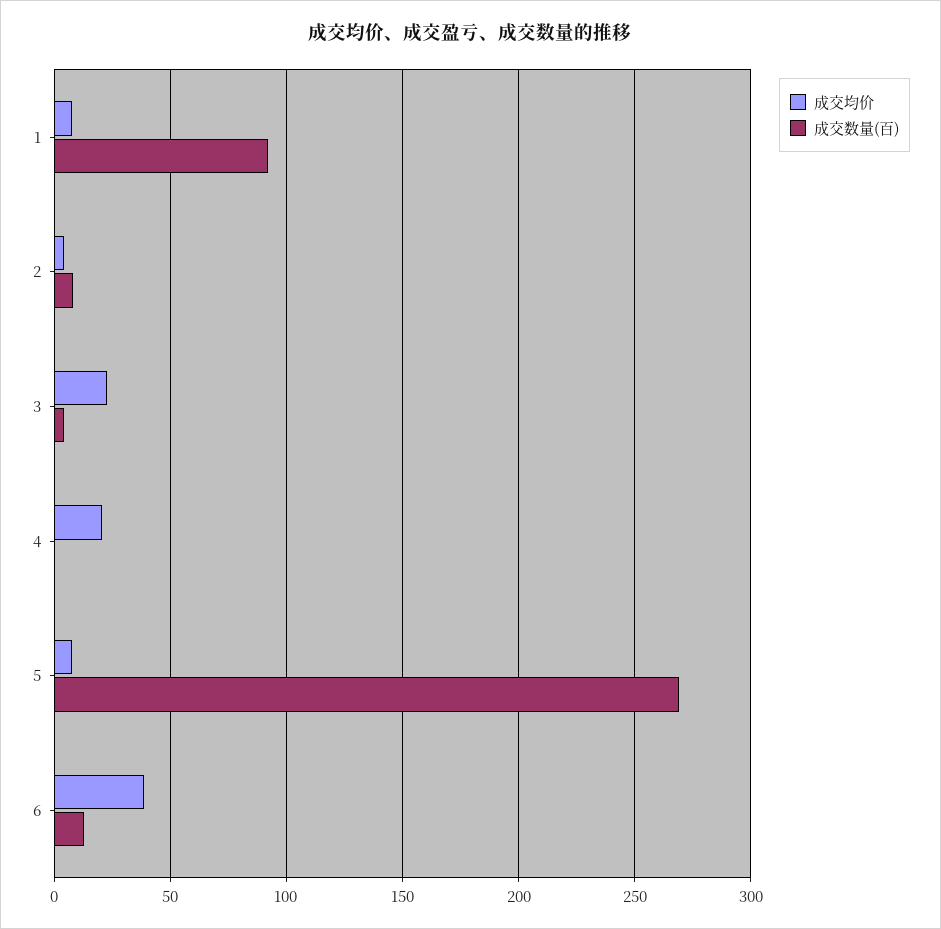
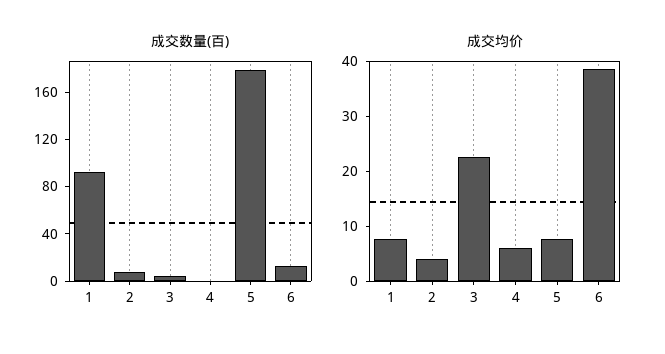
  {
    "成交均价": {
      "1": 8,
      "2": 4,
      "3": 22,
-     "4": 20,
+     "4": 6,
      "5": 8,
      "6": 38
    },
    "成交数量(百)": {
      "1": 90,
      "2": 10,
      "3": 5,
      "4": 0,
-     "5": 270,
+     "5": 180,
      "6": 15
    }
  }

